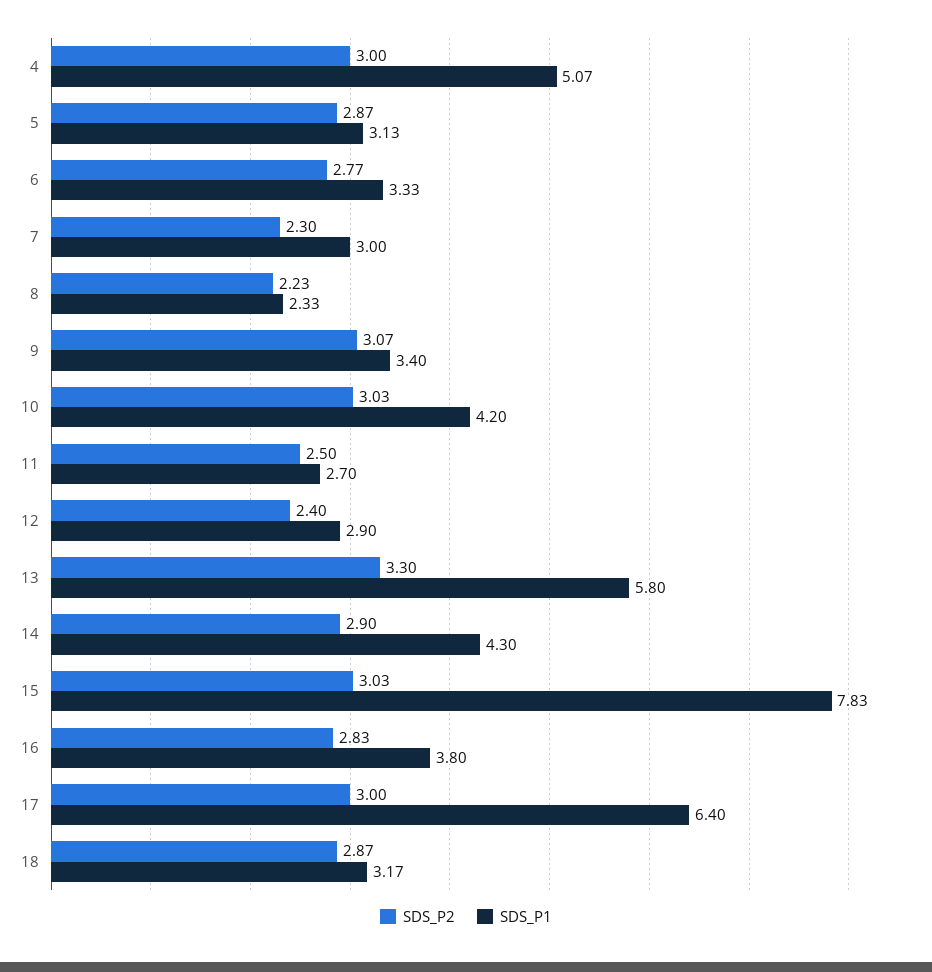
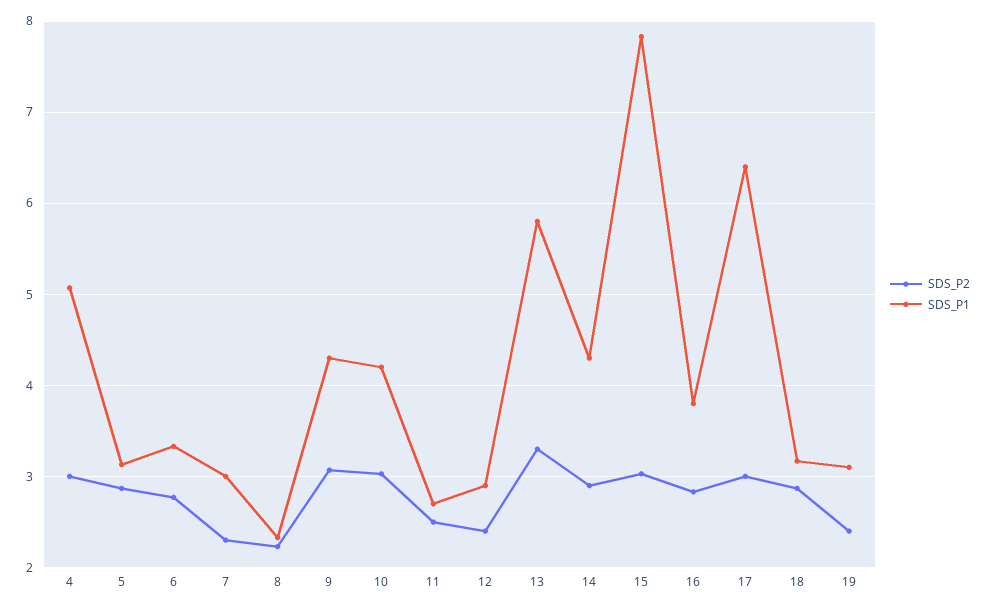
  {
    "SDS_P2": {
      "4": 3,
      "5": 2.87,
      "6": 2.77,
      "7": 2.3,
      "8": 2.23,
      "9": 3.07,
      "10": 3.03,
      "11": 2.5,
      "12": 2.4,
      "13": 3.3,
      "14": 2.9,
      "15": 3.03,
      "16": 2.83,
      "17": 3,
-     "18": 2.87
+     "18": 2.87,
+     "19": 2.4
    },
    "SDS_P1": {
      "4": 5.07,
      "5": 3.13,
      "6": 3.33,
      "7": 3,
      "8": 2.33,
-     "9": 3.4,
+     "9": 4.3,
      "10": 4.2,
      "11": 2.7,
      "12": 2.9,
      "13": 5.8,
      "14": 4.3,
      "15": 7.83,
      "16": 3.8,
      "17": 6.4,
-     "18": 3.17
+     "18": 3.17,
+     "19": 3.1
    }
  }

